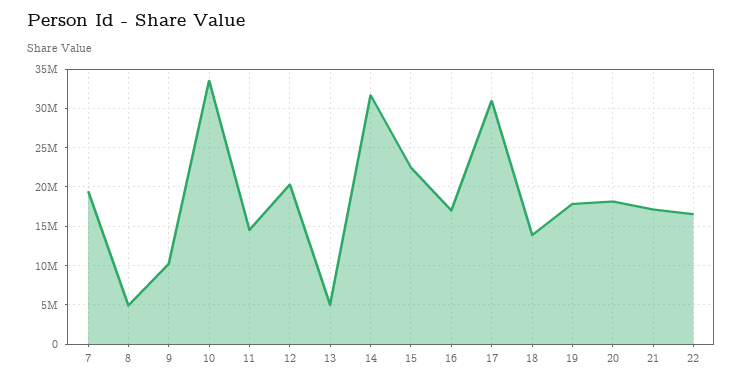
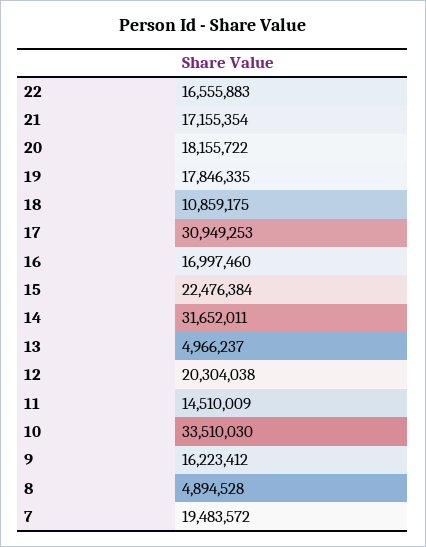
  {
    "7": 19483572,
    "8": 4894528,
-   "9": 10000000,
+   "9": 16223412,
    "10": 33510030,
    "11": 14510009,
    "12": 20304038,
    "13": 4966237,
    "14": 31652011,
    "15": 22476384,
    "16": 16997460,
    "17": 30949253,
-   "18": 14000000,
+   "18": 10859175,
    "19": 17846335,
    "20": 18155722,
    "21": 17155354,
    "22": 16555883
  }

